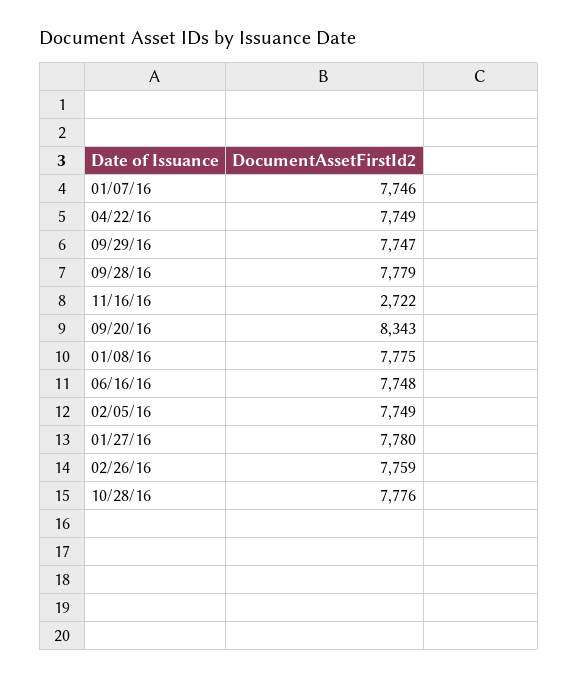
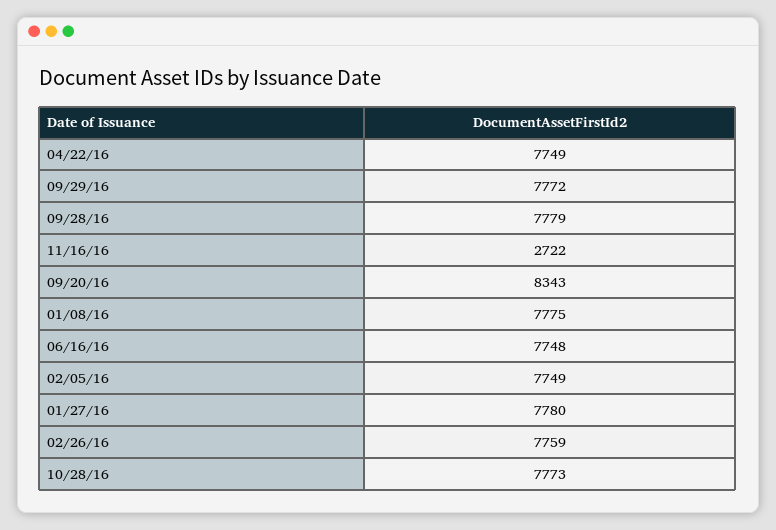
  {
-   "01/07/16": 7746,
    "04/22/16": 7749,
-   "09/29/16": 7747,
+   "09/29/16": 7772,
    "09/28/16": 7779,
    "11/16/16": 2722,
    "09/20/16": 8343,
    "01/08/16": 7775,
    "06/16/16": 7748,
    "02/05/16": 7749,
    "01/27/16": 7780,
    "02/26/16": 7759,
-   "10/28/16": 7776
+   "10/28/16": 7773
  }

